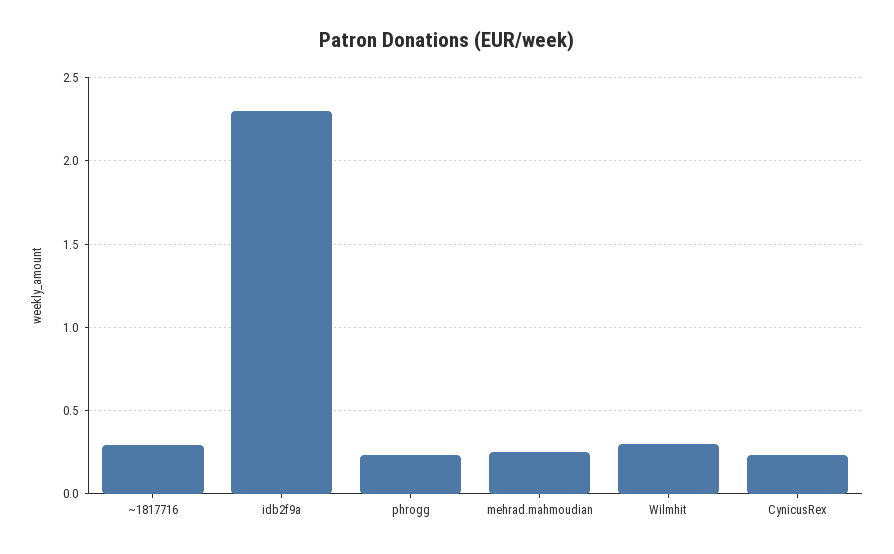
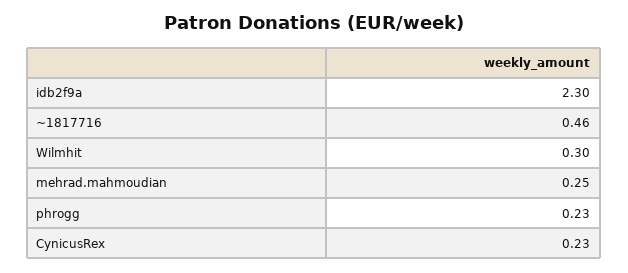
  {
-   "~1817716": 0.3,
+   "~1817716": 0.46,
    "idb2f9a": 2.3,
    "phrogg": 0.23,
    "mehrad.mahmoudian": 0.25,
    "Wilmhit": 0.3,
    "CynicusRex": 0.23
  }

